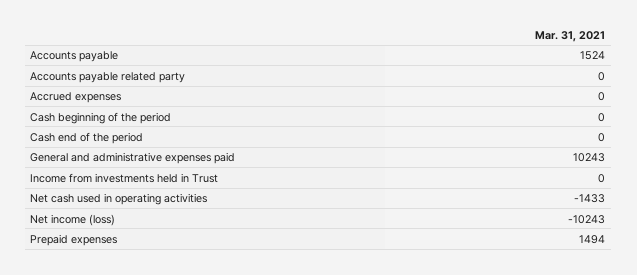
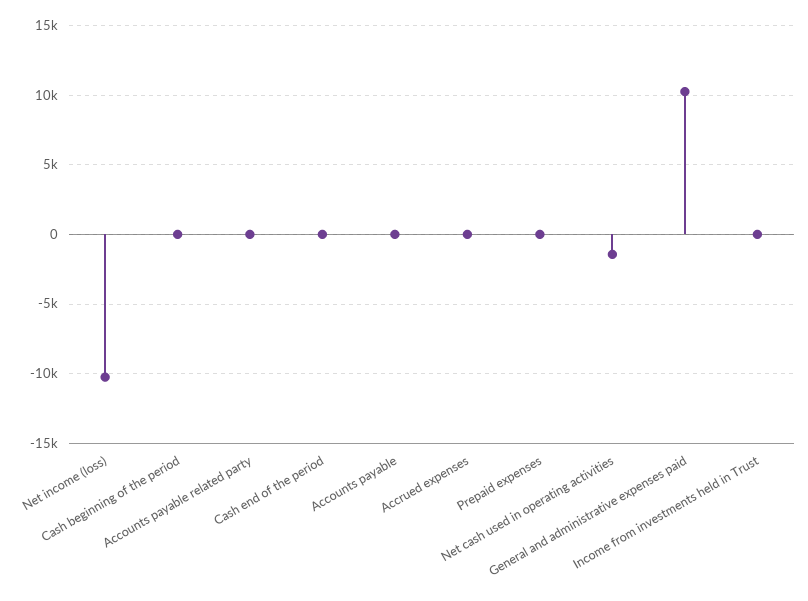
  {
-   "Accounts payable": 1524,
+   "Accounts payable": 0,
    "Accounts payable related party": 0,
    "Accrued expenses": 0,
    "Cash beginning of the period": 0,
    "Cash end of the period": 0,
    "General and administrative expenses paid": 10243,
    "Income from investments held in Trust": 0,
    "Net cash used in operating activities": -1433,
    "Net income (loss)": -10243,
-   "Prepaid expenses": 1494
+   "Prepaid expenses": 0
  }

